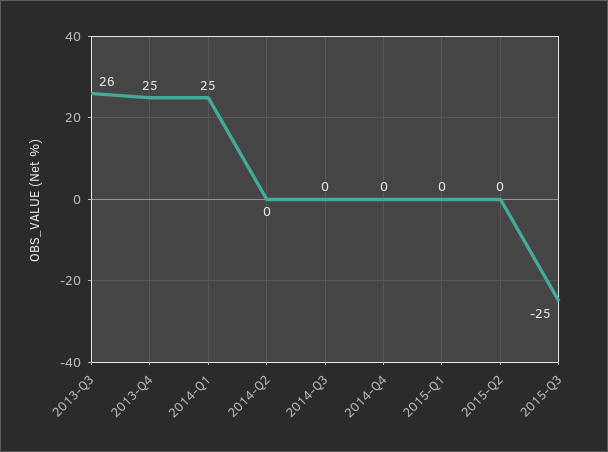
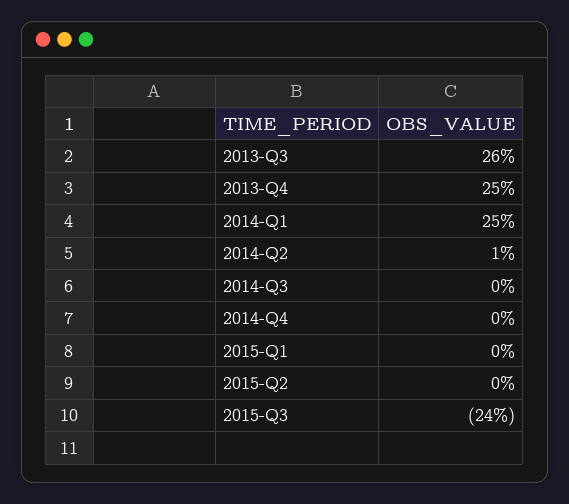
  {
    "2013-Q3": 26,
    "2013-Q4": 25,
    "2014-Q1": 25,
-   "2014-Q2": 0,
+   "2014-Q2": 1,
    "2014-Q3": 0,
    "2014-Q4": 0,
    "2015-Q1": 0,
    "2015-Q2": 0,
-   "2015-Q3": -25
+   "2015-Q3": -24
  }

